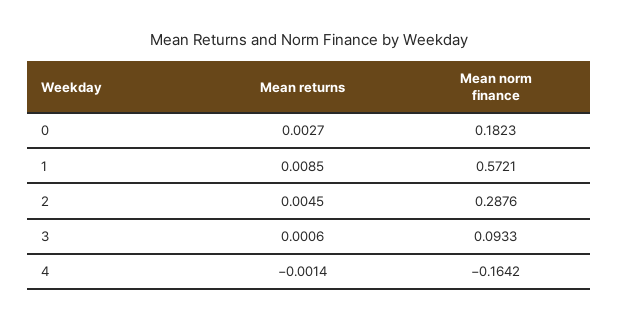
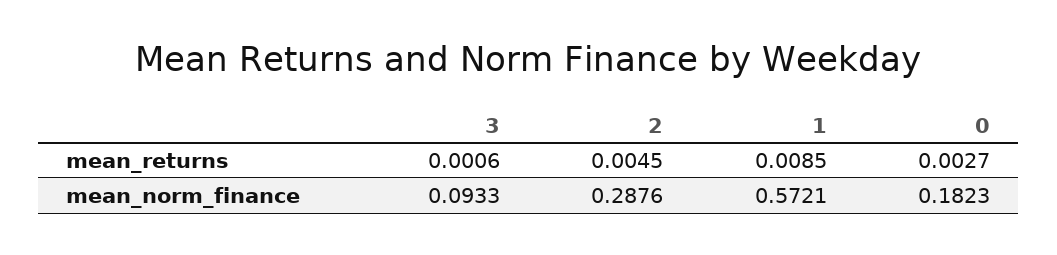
  {
    "Mean returns": {
      "0": 0.0027,
      "1": 0.0085,
      "2": 0.0045,
-     "3": 0.0006,
+     "3": 0.0006
-     "4": -0.0014
    },
    "Mean norm finance": {
      "0": 0.1823,
      "1": 0.5721,
      "2": 0.2876,
-     "3": 0.0933,
+     "3": 0.0933
-     "4": -0.1642
    }
  }

